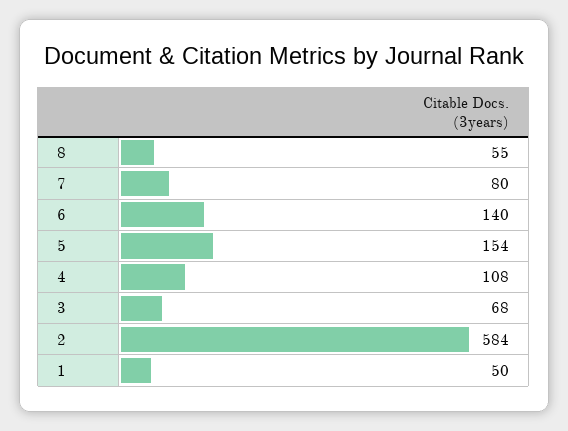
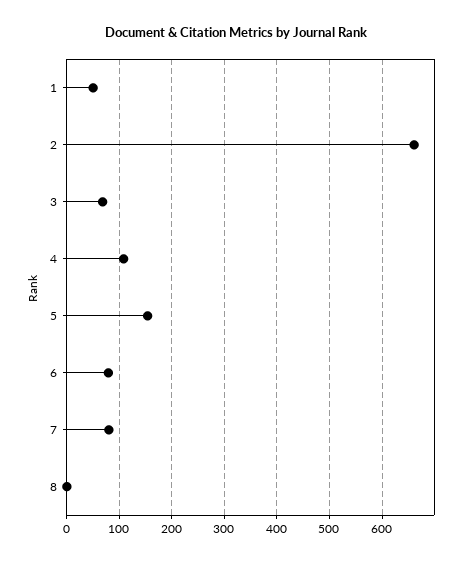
  {
-   "8": 55,
+   "8": 0,
    "7": 80,
-   "6": 140,
+   "6": 80,
    "5": 154,
    "4": 108,
    "3": 68,
-   "2": 584,
+   "2": 660,
    "1": 50
  }

